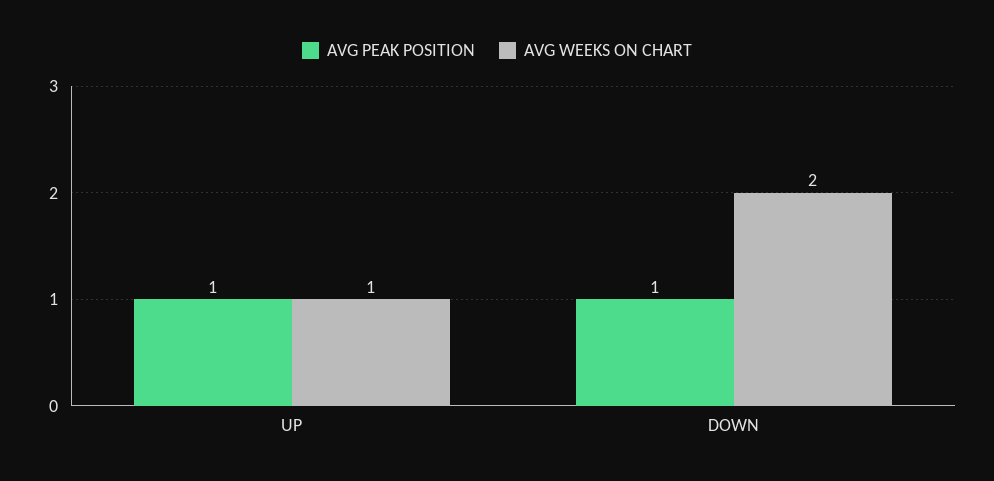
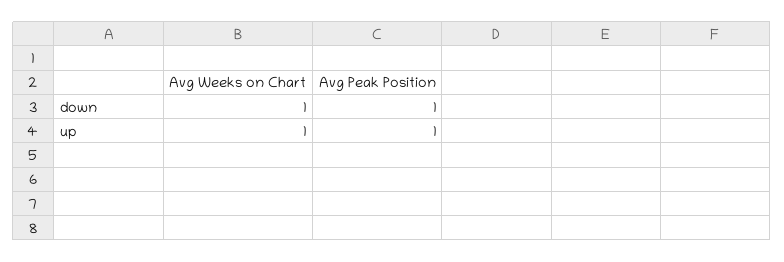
  {
    "AVG PEAK POSITION": {
      "UP": 1,
      "DOWN": 1
    },
    "AVG WEEKS ON CHART": {
      "UP": 1,
-     "DOWN": 2
+     "DOWN": 1
    }
  }

